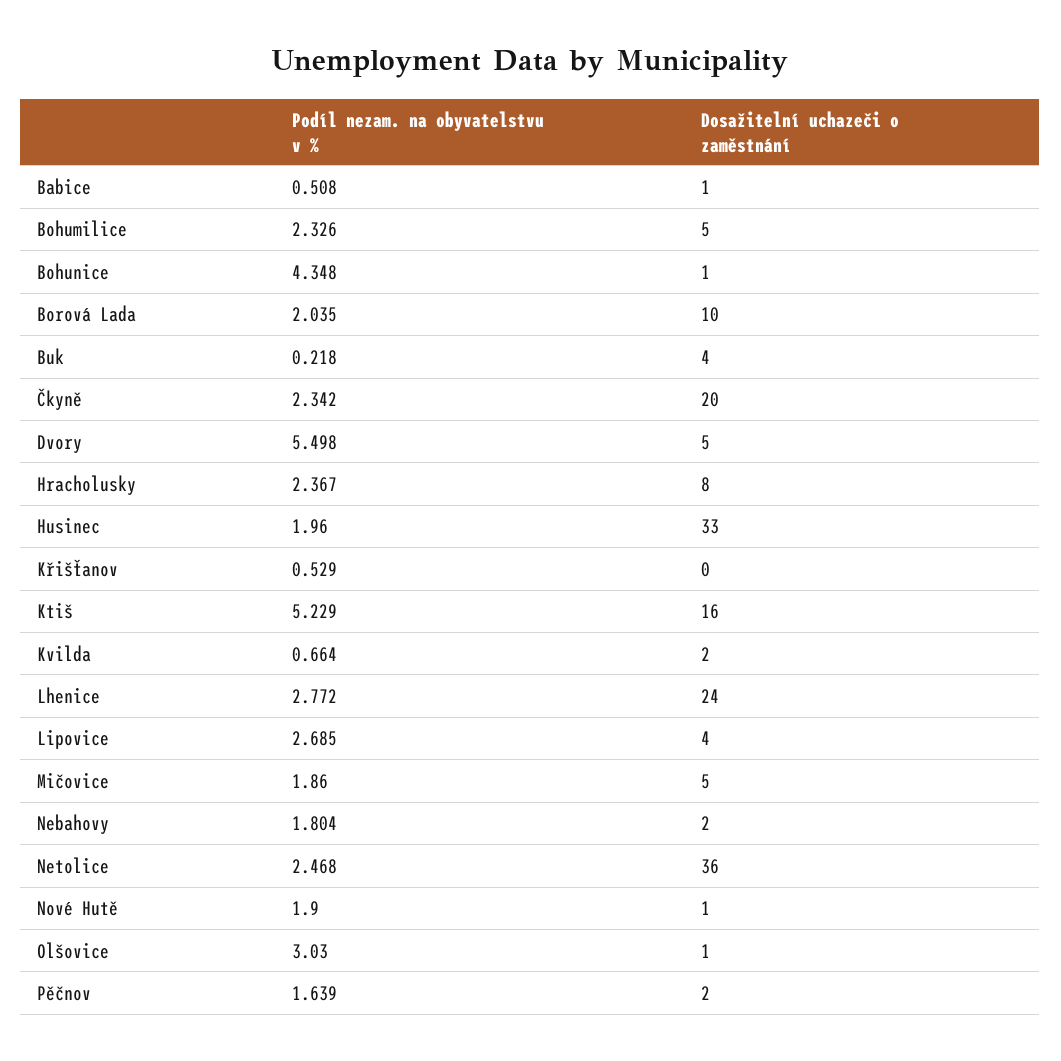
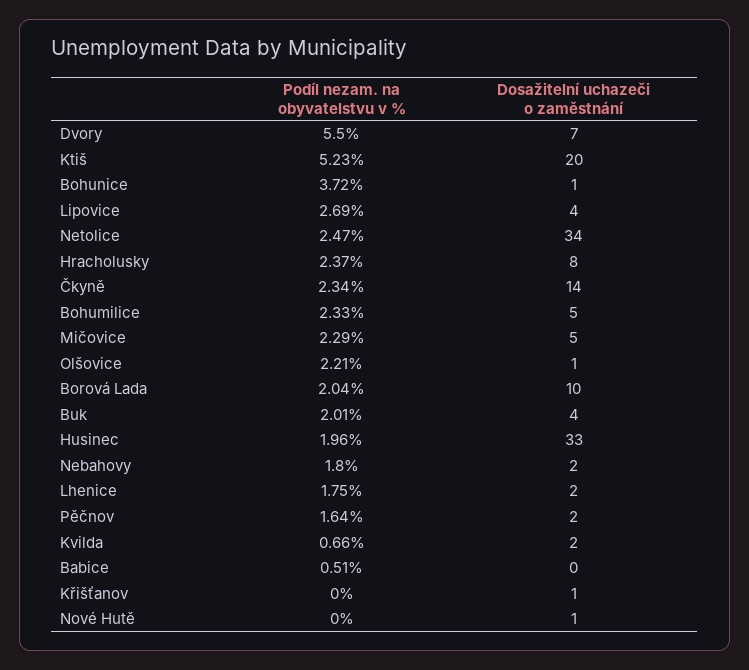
  {
    "Podíl nezam. na obyvatelstvu v %": {
      "Babice": 0.508,
      "Bohumilice": 2.326,
-     "Bohunice": 4.348,
+     "Bohunice": 3.72,
      "Borová Lada": 2.035,
-     "Buk": 0.218,
+     "Buk": 2.01,
      "Čkyně": 2.342,
      "Dvory": 5.498,
      "Hracholusky": 2.367,
      "Husinec": 1.96,
-     "Křišťanov": 0.529,
+     "Křišťanov": 0,
      "Ktiš": 5.229,
      "Kvilda": 0.664,
-     "Lhenice": 2.772,
+     "Lhenice": 1.75,
      "Lipovice": 2.685,
-     "Mičovice": 1.86,
+     "Mičovice": 2.29,
      "Nebahovy": 1.804,
      "Netolice": 2.468,
-     "Nové Hutě": 1.9,
+     "Nové Hutě": 0,
-     "Olšovice": 3.03,
+     "Olšovice": 2.21,
      "Pěčnov": 1.639
    },
    "Dosažitelní uchazeči o zaměstnání": {
-     "Babice": 1,
+     "Babice": 0,
      "Bohumilice": 5,
      "Bohunice": 1,
      "Borová Lada": 10,
      "Buk": 4,
-     "Čkyně": 20,
+     "Čkyně": 14,
-     "Dvory": 5,
+     "Dvory": 7,
      "Hracholusky": 8,
      "Husinec": 33,
-     "Křišťanov": 0,
+     "Křišťanov": 1,
-     "Ktiš": 16,
+     "Ktiš": 20,
      "Kvilda": 2,
-     "Lhenice": 24,
+     "Lhenice": 2,
      "Lipovice": 4,
      "Mičovice": 5,
      "Nebahovy": 2,
-     "Netolice": 36,
+     "Netolice": 34,
      "Nové Hutě": 1,
      "Olšovice": 1,
      "Pěčnov": 2
    }
  }

